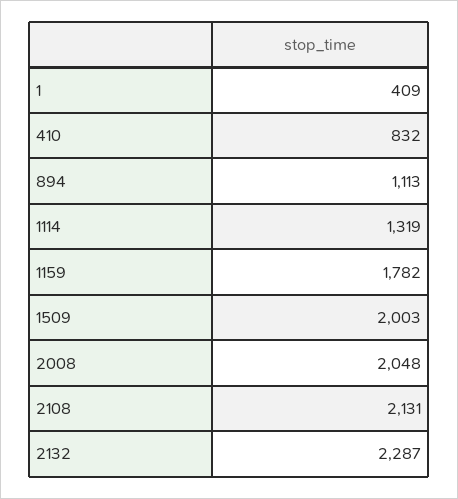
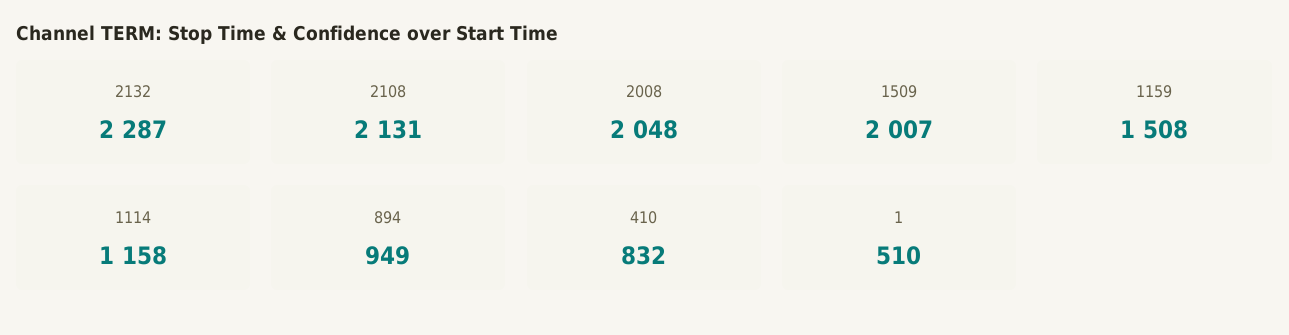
  {
-   "1": 409,
+   "1": 510,
    "410": 832,
-   "894": 1113,
+   "894": 949,
-   "1114": 1319,
+   "1114": 1158,
-   "1159": 1782,
+   "1159": 1508,
-   "1509": 2003,
+   "1509": 2007,
    "2008": 2048,
    "2108": 2131,
    "2132": 2287
  }

